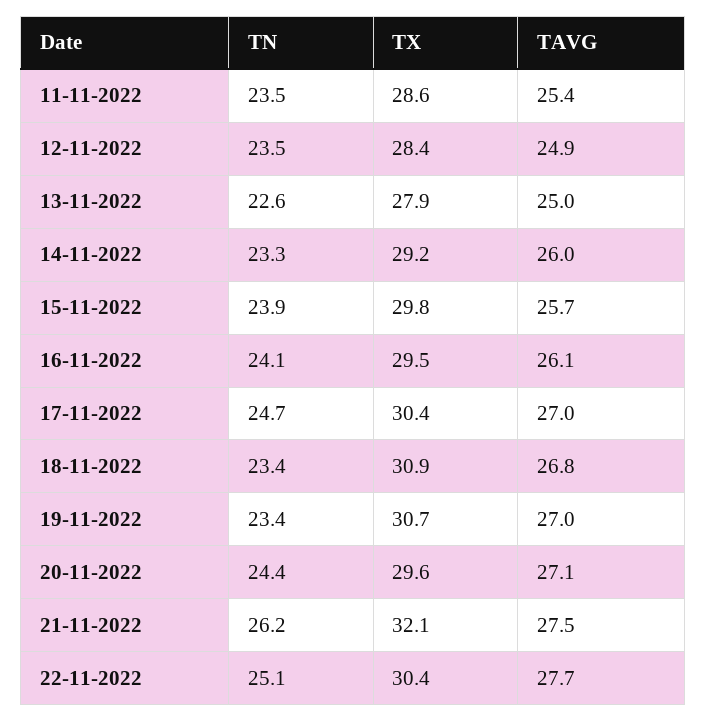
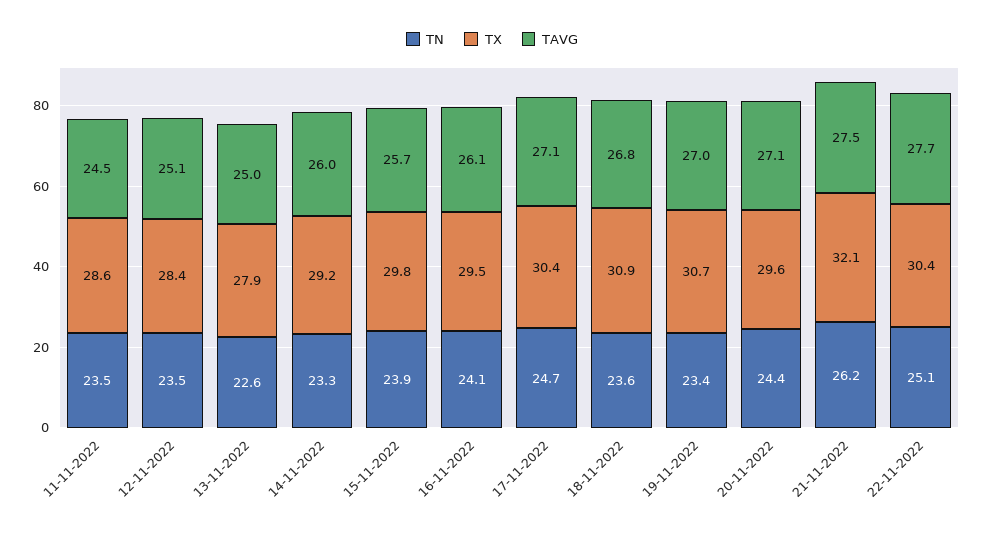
  {
    "TN": {
      "11-11-2022": 23.5,
      "12-11-2022": 23.5,
      "13-11-2022": 22.6,
      "14-11-2022": 23.3,
      "15-11-2022": 23.9,
      "16-11-2022": 24.1,
      "17-11-2022": 24.7,
-     "18-11-2022": 23.4,
+     "18-11-2022": 23.6,
      "19-11-2022": 23.4,
      "20-11-2022": 24.4,
      "21-11-2022": 26.2,
      "22-11-2022": 25.1
    },
    "TX": {
      "11-11-2022": 28.6,
      "12-11-2022": 28.4,
      "13-11-2022": 27.9,
      "14-11-2022": 29.2,
      "15-11-2022": 29.8,
      "16-11-2022": 29.5,
      "17-11-2022": 30.4,
      "18-11-2022": 30.9,
      "19-11-2022": 30.7,
      "20-11-2022": 29.6,
      "21-11-2022": 32.1,
      "22-11-2022": 30.4
    },
    "TAVG": {
-     "11-11-2022": 25.4,
+     "11-11-2022": 24.5,
-     "12-11-2022": 24.9,
+     "12-11-2022": 25.1,
      "13-11-2022": 25,
      "14-11-2022": 26,
      "15-11-2022": 25.7,
      "16-11-2022": 26.1,
-     "17-11-2022": 27,
+     "17-11-2022": 27.1,
      "18-11-2022": 26.8,
      "19-11-2022": 27,
      "20-11-2022": 27.1,
      "21-11-2022": 27.5,
      "22-11-2022": 27.7
    }
  }

